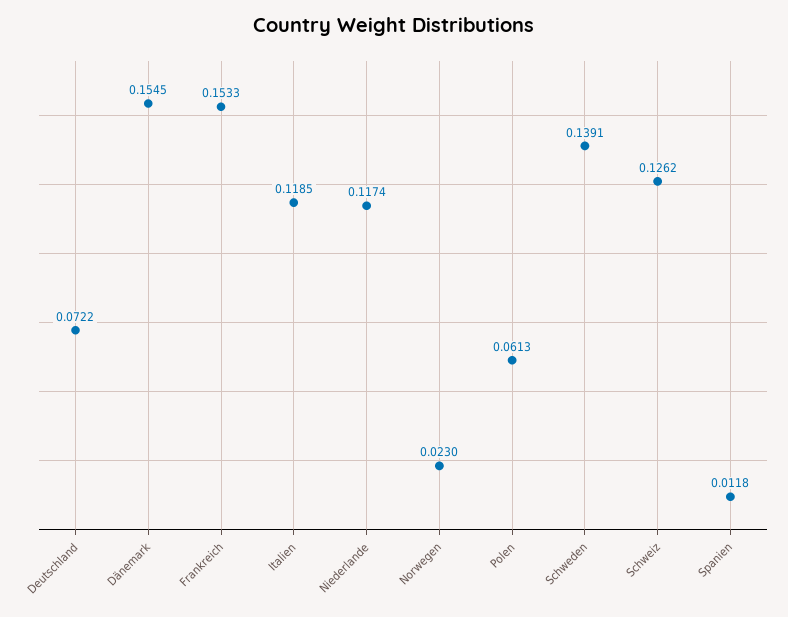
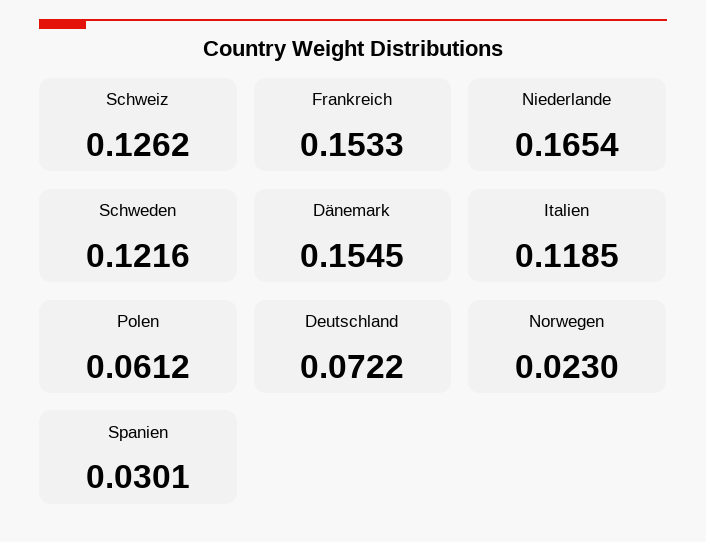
  {
    "Deutschland": 0.0722,
    "Dänemark": 0.1545,
    "Frankreich": 0.1533,
    "Italien": 0.1185,
-   "Niederlande": 0.1174,
+   "Niederlande": 0.1654,
    "Norwegen": 0.023,
-   "Polen": 0.0613,
+   "Polen": 0.0612,
-   "Schweden": 0.1391,
+   "Schweden": 0.1216,
    "Schweiz": 0.1262,
-   "Spanien": 0.0118
+   "Spanien": 0.0301
  }

